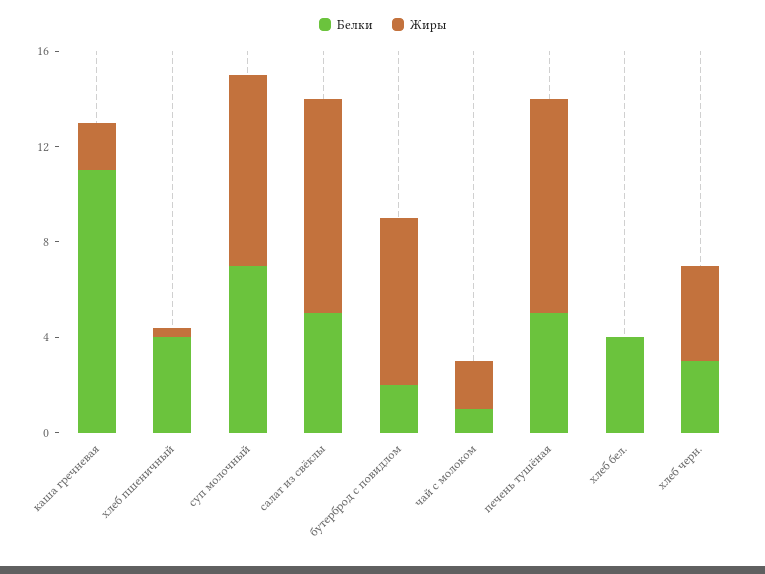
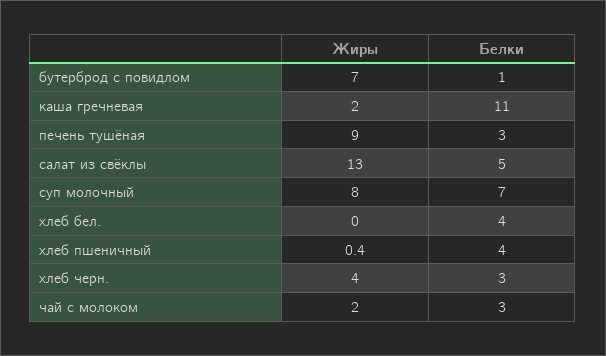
  {
    "Белки": {
      "каша гречневая": 11,
      "хлеб пшеничный": 4,
      "суп молочный": 7,
      "салат из свёклы": 5,
-     "бутерброд с повидлом": 2,
+     "бутерброд с повидлом": 1,
-     "чай с молоком": 1,
+     "чай с молоком": 3,
-     "печень тушёная": 5,
+     "печень тушёная": 3,
      "хлеб бел.": 4,
      "хлеб черн.": 3
    },
    "Жиры": {
      "каша гречневая": 2,
      "хлеб пшеничный": 0.4,
      "суп молочный": 8,
-     "салат из свёклы": 9,
+     "салат из свёклы": 13,
      "бутерброд с повидлом": 7,
      "чай с молоком": 2,
      "печень тушёная": 9,
      "хлеб бел.": 0,
      "хлеб черн.": 4
    }
  }

